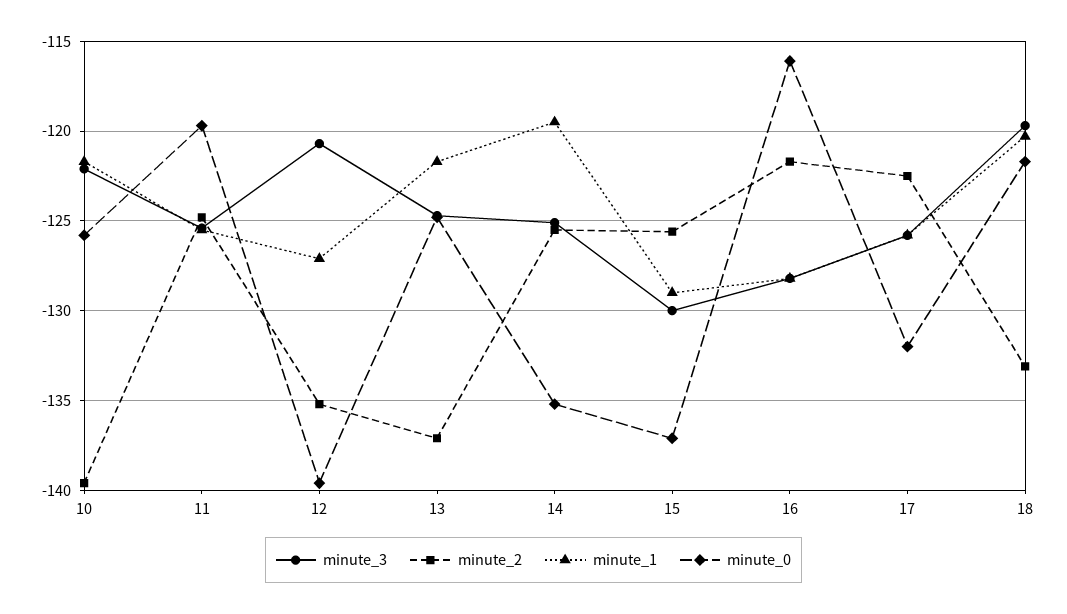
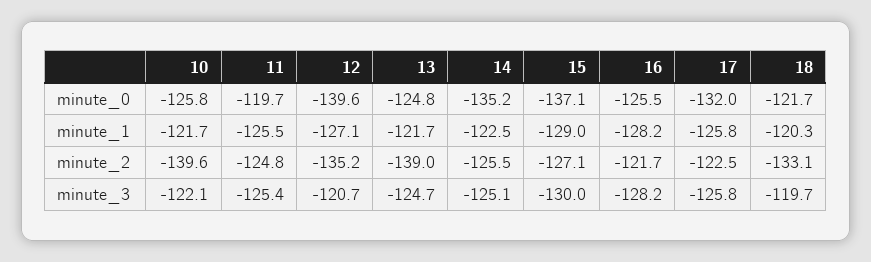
  {
    "minute_3": {
      "10": -122.1,
      "11": -125.4,
      "12": -120.7,
      "13": -124.7,
      "14": -125.1,
      "15": -130,
      "16": -128.2,
      "17": -125.8,
      "18": -119.7
    },
    "minute_2": {
      "10": -139.6,
      "11": -124.8,
      "12": -135.2,
-     "13": -137,
+     "13": -139,
      "14": -125.5,
-     "15": -125.5,
+     "15": -127.1,
      "16": -121.7,
      "17": -122.5,
      "18": -133.1
    },
    "minute_1": {
      "10": -121.7,
      "11": -125.5,
      "12": -127.1,
      "13": -121.7,
-     "14": -119.5,
+     "14": -122.5,
      "15": -129,
      "16": -128.2,
      "17": -125.8,
      "18": -120.3
    },
    "minute_0": {
      "10": -125.8,
      "11": -119.7,
      "12": -139.6,
      "13": -124.8,
      "14": -135.2,
      "15": -137.1,
-     "16": -116,
+     "16": -125.5,
      "17": -132,
      "18": -121.7
    }
  }

